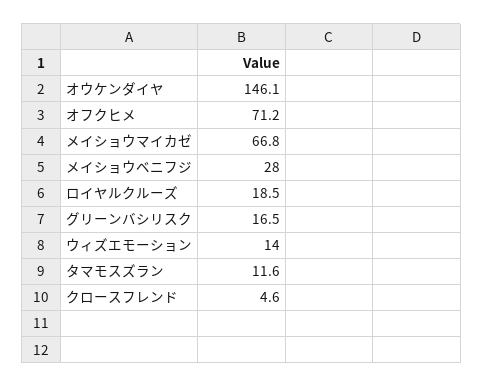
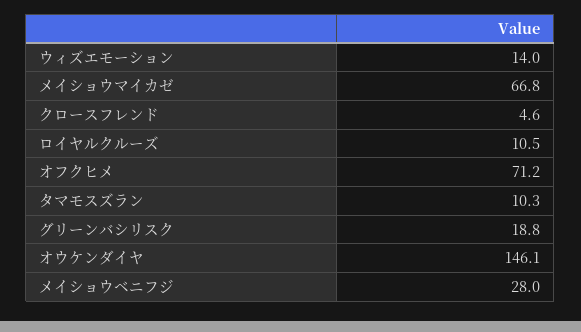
  {
    "オウケンダイヤ": 146.1,
    "オフクヒメ": 71.2,
    "メイショウマイカゼ": 66.8,
    "メイショウベニフジ": 28,
-   "ロイヤルクルーズ": 18.5,
+   "ロイヤルクルーズ": 10.5,
-   "グリーンバシリスク": 16.5,
+   "グリーンバシリスク": 18.8,
    "ウィズエモーション": 14,
-   "タマモスズラン": 11.6,
+   "タマモスズラン": 10.3,
    "クロースフレンド": 4.6
  }

